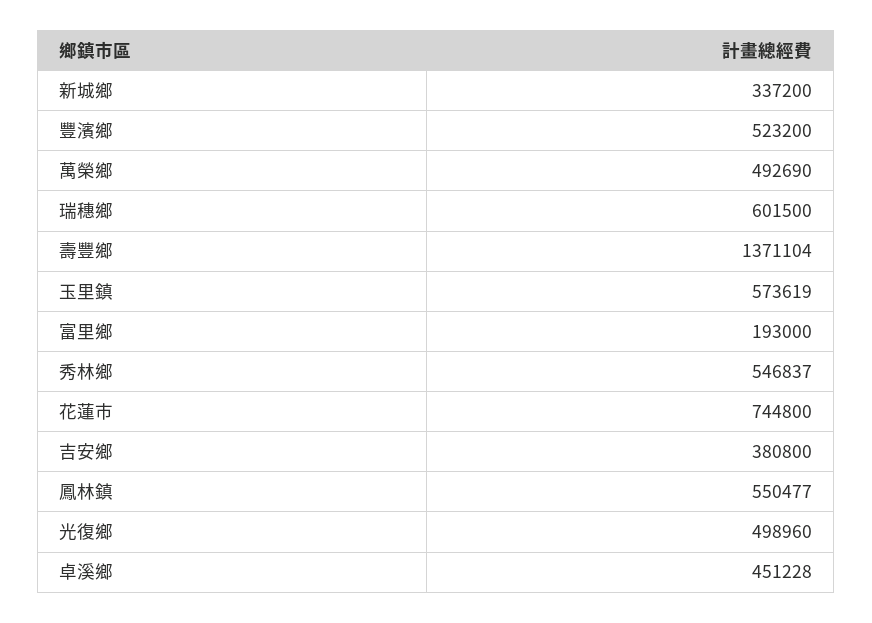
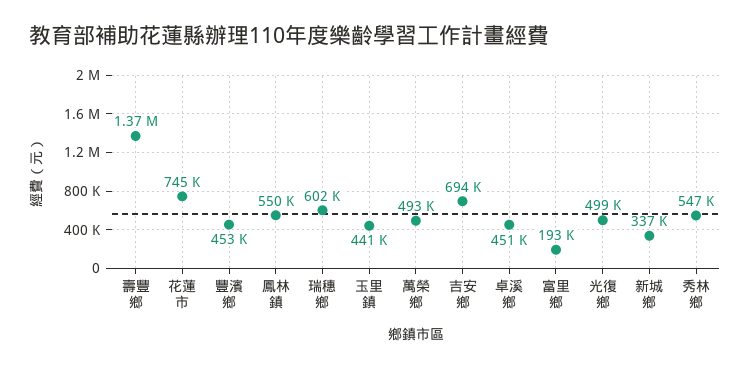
  {
    "新城鄉": 337200,
-   "豐濱鄉": 523200,
+   "豐濱鄉": 453000,
    "萬榮鄉": 492690,
    "瑞穗鄉": 601500,
    "壽豐鄉": 1371104,
-   "玉里鎮": 573619,
+   "玉里鎮": 441000,
    "富里鄉": 193000,
    "秀林鄉": 546837,
    "花蓮市": 744800,
-   "吉安鄉": 380800,
+   "吉安鄉": 694000,
    "鳳林鎮": 550477,
    "光復鄉": 498960,
    "卓溪鄉": 451228
  }

